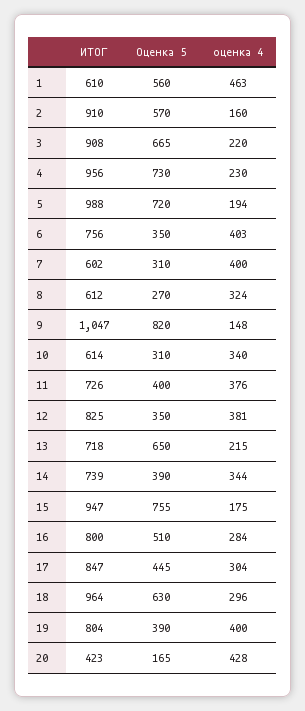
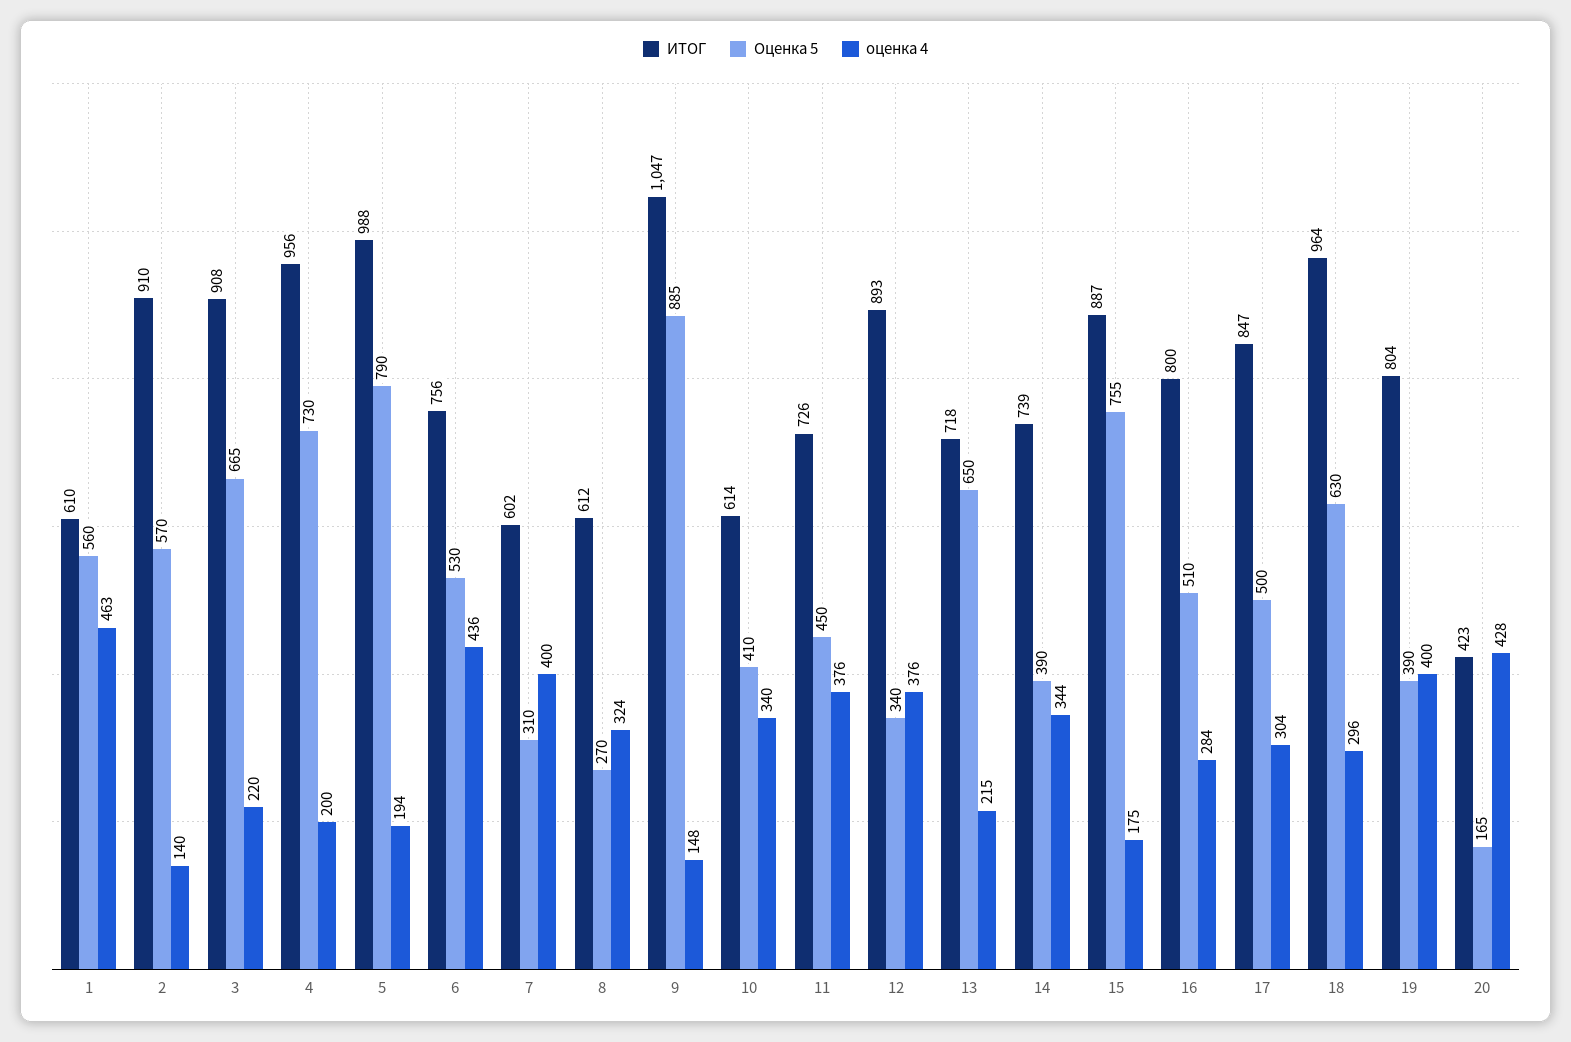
  {
    "ИТОГ": {
      "1": 610,
      "2": 910,
      "3": 908,
      "4": 956,
      "5": 988,
      "6": 756,
      "7": 602,
      "8": 612,
      "9": 1047,
      "10": 614,
      "11": 726,
-     "12": 825,
+     "12": 893,
      "13": 718,
      "14": 739,
-     "15": 947,
+     "15": 887,
      "16": 800,
      "17": 847,
      "18": 964,
      "19": 804,
      "20": 423
    },
    "Оценка 5": {
      "1": 560,
      "2": 570,
      "3": 665,
      "4": 730,
-     "5": 720,
+     "5": 790,
-     "6": 350,
+     "6": 530,
      "7": 310,
      "8": 270,
-     "9": 820,
+     "9": 885,
-     "10": 310,
+     "10": 410,
-     "11": 400,
+     "11": 450,
-     "12": 350,
+     "12": 340,
      "13": 650,
      "14": 390,
      "15": 755,
      "16": 510,
-     "17": 445,
+     "17": 500,
      "18": 630,
      "19": 390,
      "20": 165
    },
    "оценка 4": {
      "1": 463,
-     "2": 160,
+     "2": 140,
      "3": 220,
-     "4": 230,
+     "4": 200,
      "5": 194,
-     "6": 403,
+     "6": 436,
      "7": 400,
      "8": 324,
      "9": 148,
      "10": 340,
      "11": 376,
-     "12": 381,
+     "12": 376,
      "13": 215,
      "14": 344,
      "15": 175,
      "16": 284,
      "17": 304,
      "18": 296,
      "19": 400,
      "20": 428
    }
  }

